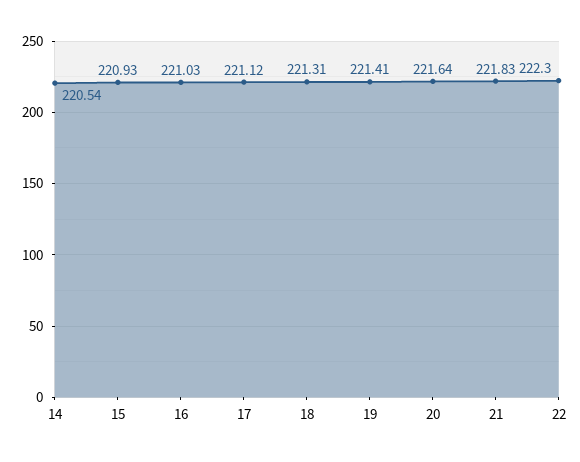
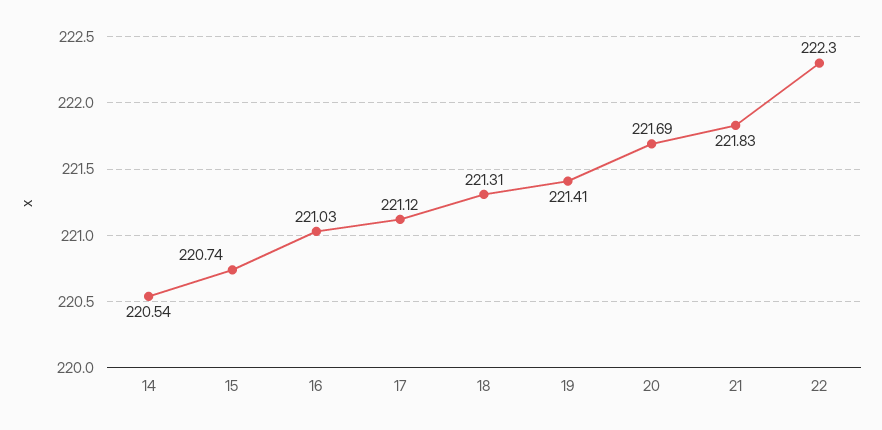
  {
    "14": 220.54,
-   "15": 220.93,
+   "15": 220.74,
    "16": 221.03,
    "17": 221.12,
    "18": 221.31,
    "19": 221.41,
-   "20": 221.64,
+   "20": 221.69,
    "21": 221.83,
    "22": 222.3
  }

